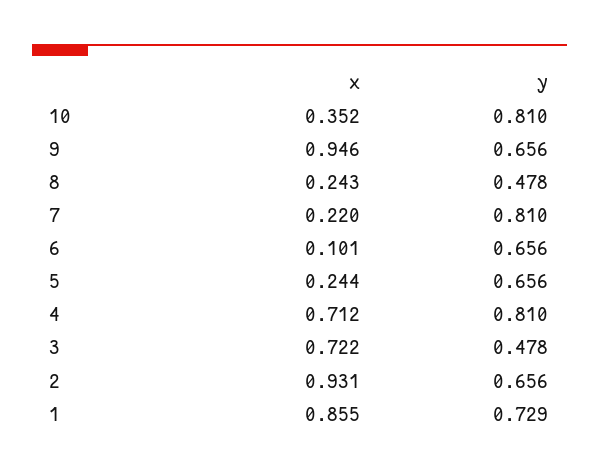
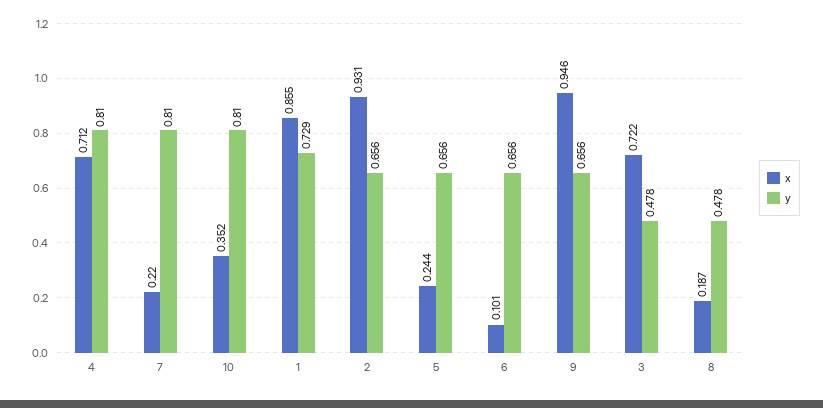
  {
    "x": {
      "10": 0.352,
      "9": 0.946,
-     "8": 0.243,
+     "8": 0.187,
      "7": 0.22,
      "6": 0.101,
      "5": 0.244,
      "4": 0.712,
      "3": 0.722,
      "2": 0.931,
      "1": 0.855
    },
    "y": {
      "10": 0.81,
      "9": 0.656,
      "8": 0.478,
      "7": 0.81,
      "6": 0.656,
      "5": 0.656,
      "4": 0.81,
      "3": 0.478,
      "2": 0.656,
      "1": 0.729
    }
  }

